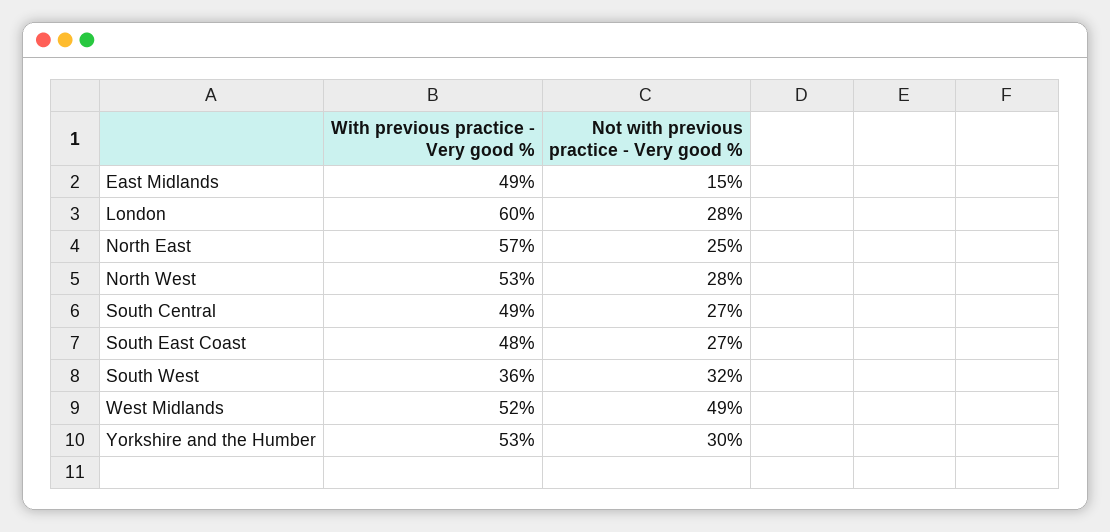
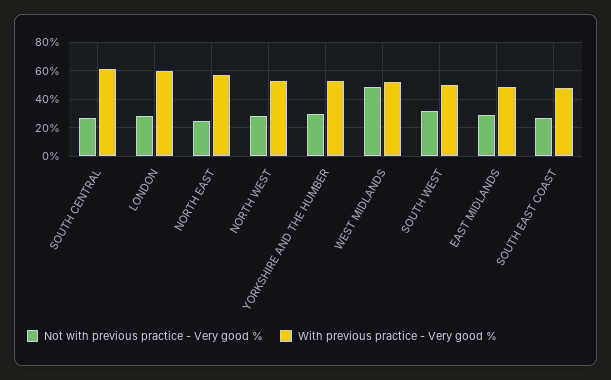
  {
    "With previous practice - Very good %": {
      "East Midlands": 49,
      "London": 60,
      "North East": 57,
      "North West": 53,
-     "South Central": 49,
+     "South Central": 60,
      "South East Coast": 48,
-     "South West": 36,
+     "South West": 50,
      "West Midlands": 52,
      "Yorkshire and the Humber": 53
    },
    "Not with previous practice - Very good %": {
-     "East Midlands": 15,
+     "East Midlands": 30,
      "London": 28,
      "North East": 25,
      "North West": 28,
      "South Central": 27,
      "South East Coast": 27,
      "South West": 32,
      "West Midlands": 49,
      "Yorkshire and the Humber": 30
    }
  }

